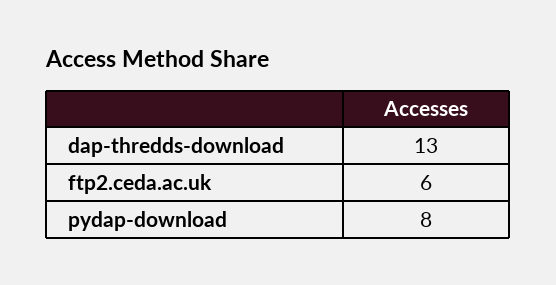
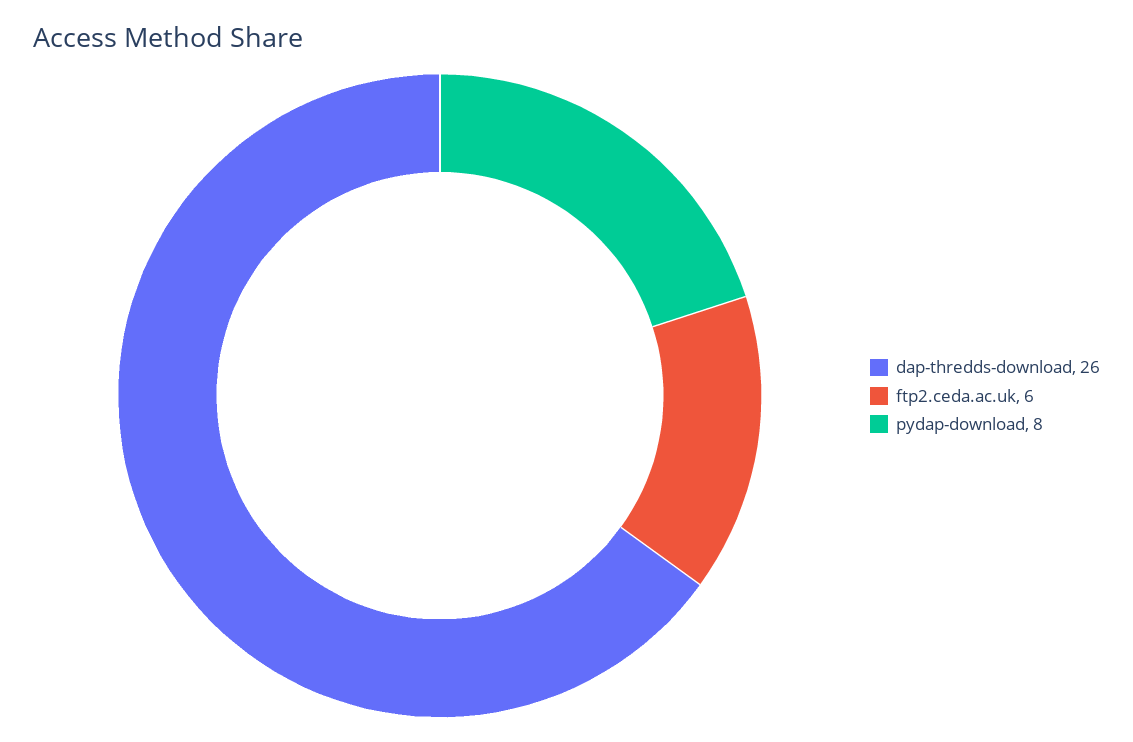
  {
-   "dap-thredds-download": 13,
+   "dap-thredds-download": 26,
    "ftp2.ceda.ac.uk": 6,
    "pydap-download": 8
  }

